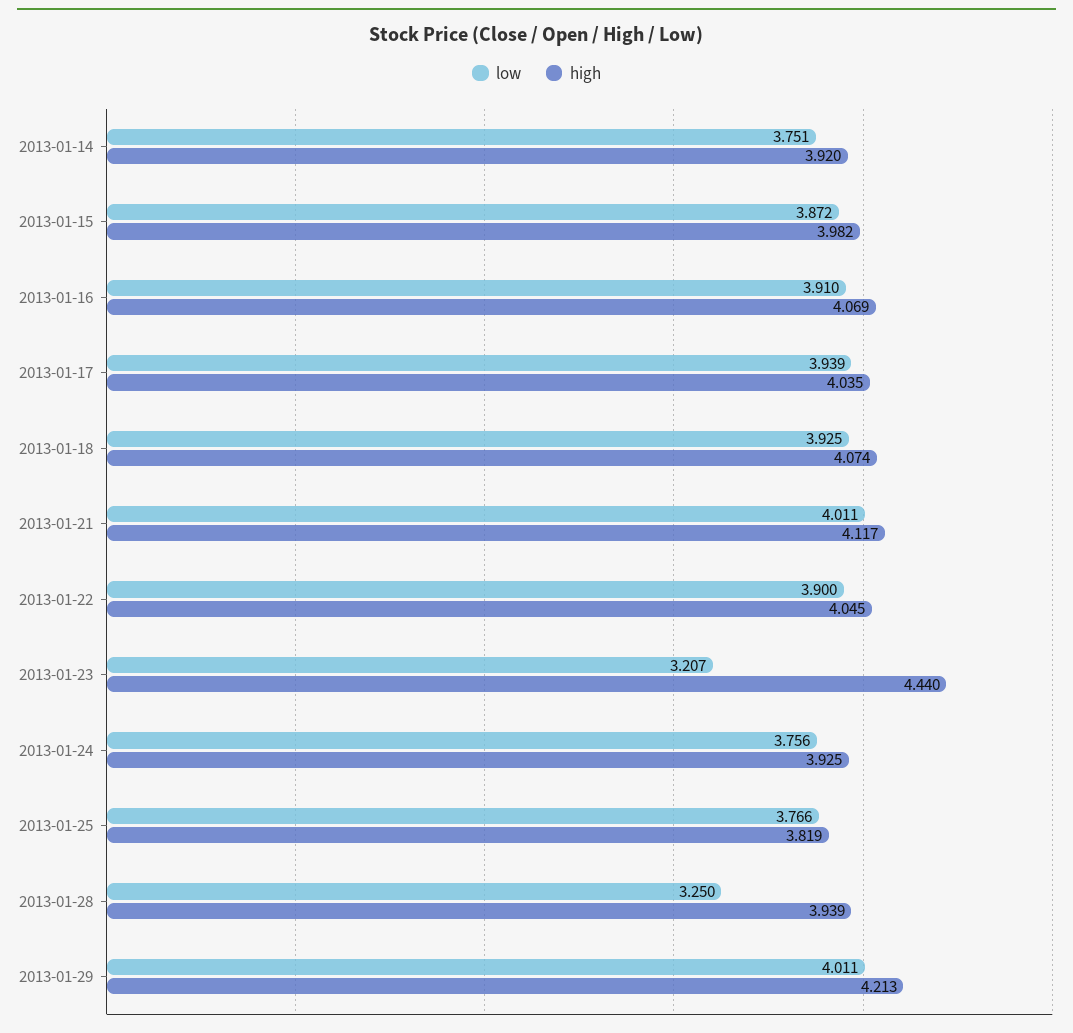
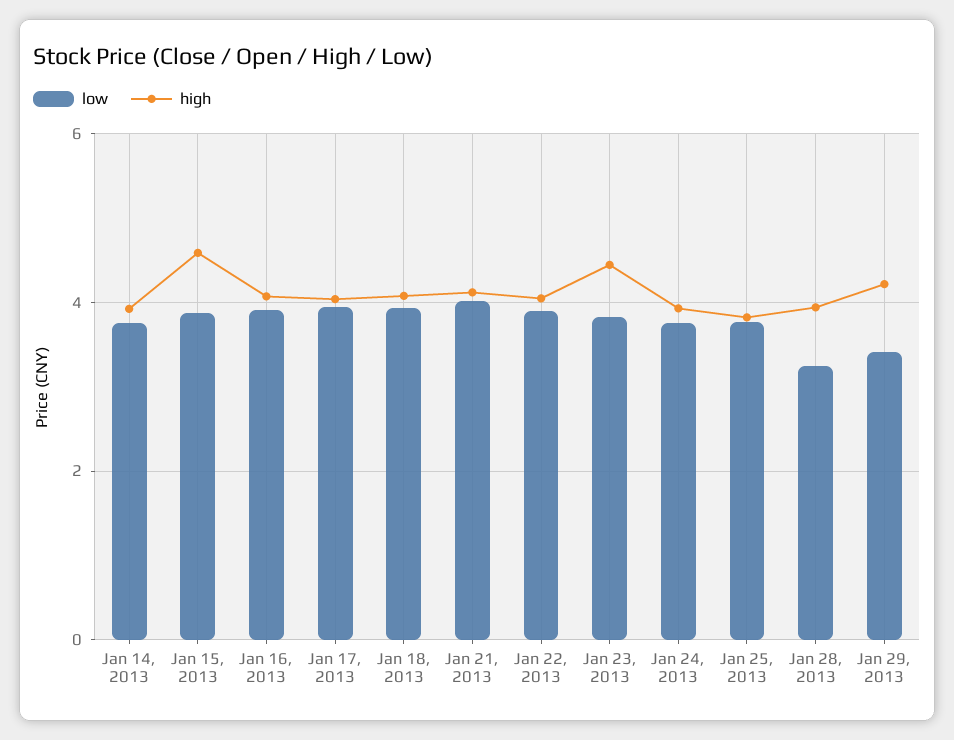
  {
    "low": {
      "2013-01-14": 3.751,
      "2013-01-15": 3.872,
      "2013-01-16": 3.91,
      "2013-01-17": 3.939,
      "2013-01-18": 3.925,
      "2013-01-21": 4.011,
      "2013-01-22": 3.9,
-     "2013-01-23": 3.207,
+     "2013-01-23": 3.8,
      "2013-01-24": 3.756,
      "2013-01-25": 3.766,
      "2013-01-28": 3.25,
-     "2013-01-29": 4.011
+     "2013-01-29": 3.4
    },
    "high": {
      "2013-01-14": 3.92,
-     "2013-01-15": 3.982,
+     "2013-01-15": 4.6,
      "2013-01-16": 4.069,
      "2013-01-17": 4.035,
      "2013-01-18": 4.074,
      "2013-01-21": 4.117,
      "2013-01-22": 4.045,
      "2013-01-23": 4.44,
      "2013-01-24": 3.925,
      "2013-01-25": 3.819,
      "2013-01-28": 3.939,
      "2013-01-29": 4.213
    }
  }

